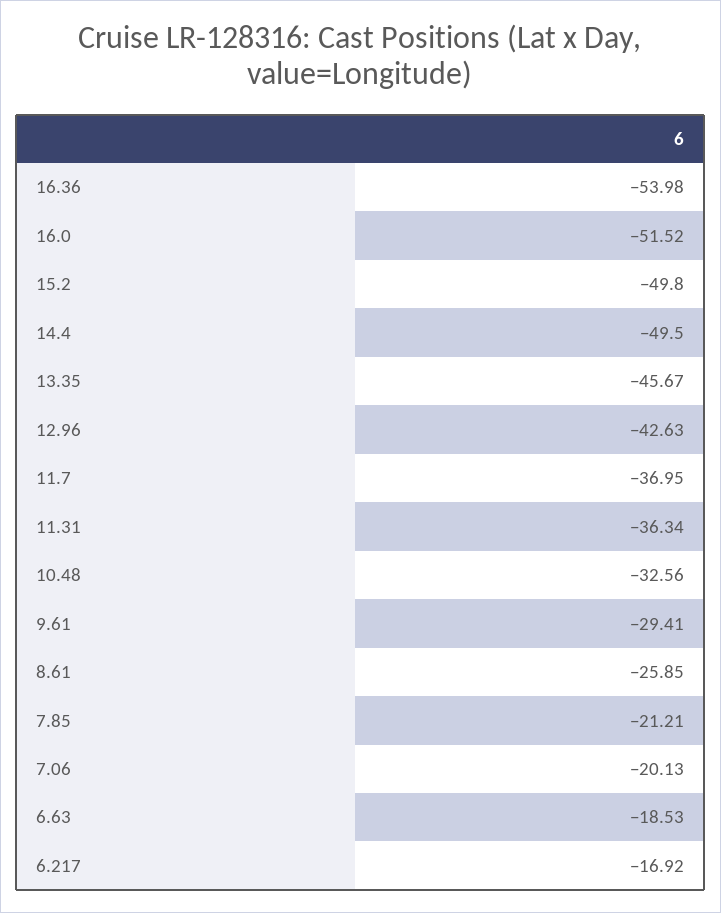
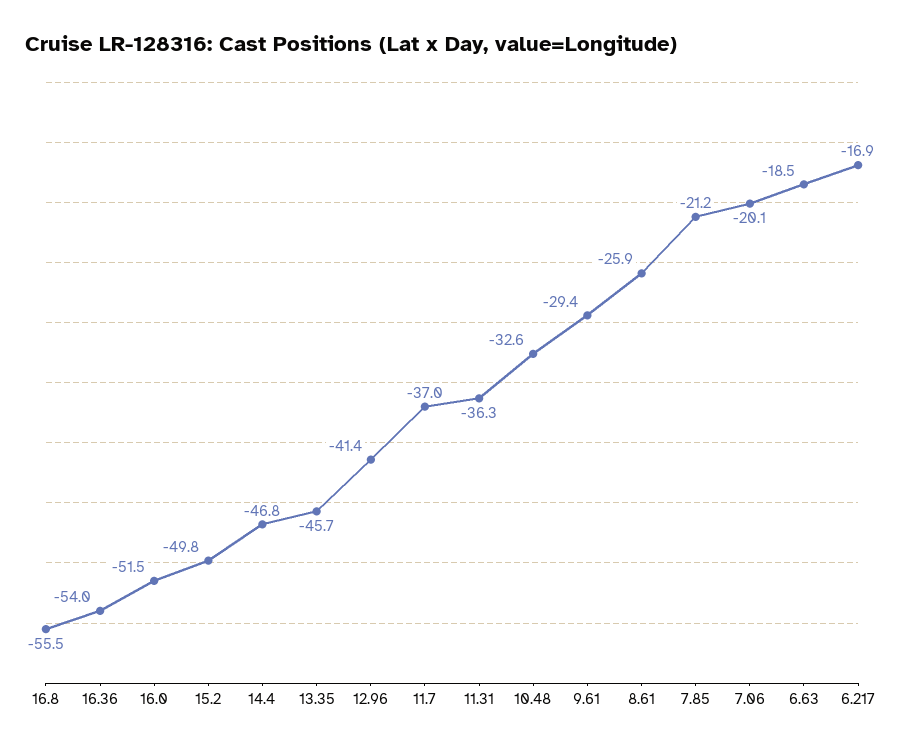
  {
    "16.36": -53.98,
    "16.0": -51.52,
    "15.2": -49.8,
-   "14.4": -49.5,
+   "14.4": -46.8,
    "13.35": -45.67,
-   "12.96": -42.63,
+   "12.96": -41.4,
    "11.7": -36.95,
    "11.31": -36.34,
    "10.48": -32.56,
    "9.61": -29.41,
    "8.61": -25.85,
    "7.85": -21.21,
    "7.06": -20.13,
    "6.63": -18.53,
-   "6.217": -16.92
+   "6.217": -16.92,
+   "16.8": -55.5
  }

